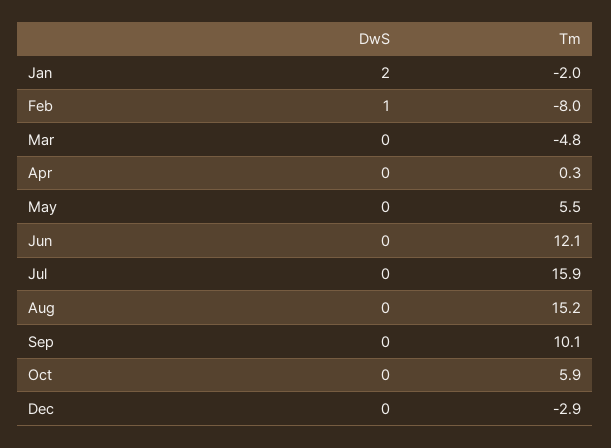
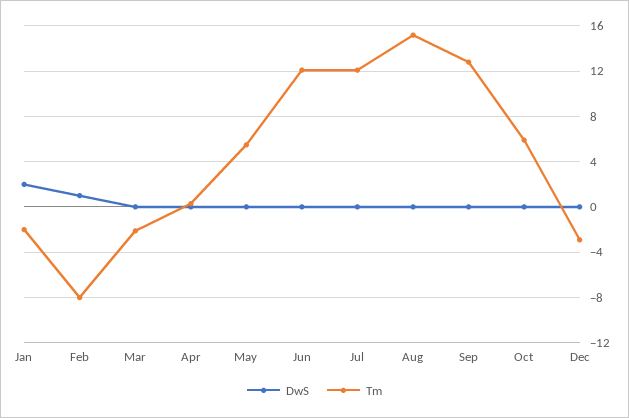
  {
    "DwS": {
      "Jan": 2,
      "Feb": 1,
      "Mar": 0,
      "Apr": 0,
      "May": 0,
      "Jun": 0,
      "Jul": 0,
      "Aug": 0,
      "Sep": 0,
      "Oct": 0,
      "Dec": 0
    },
    "Tm": {
      "Jan": -2,
      "Feb": -8,
-     "Mar": -4.8,
+     "Mar": -2,
      "Apr": 0.3,
      "May": 5.5,
      "Jun": 12.1,
-     "Jul": 15.9,
+     "Jul": 12,
      "Aug": 15.2,
-     "Sep": 10.1,
+     "Sep": 13,
      "Oct": 5.9,
      "Dec": -2.9
    }
  }

